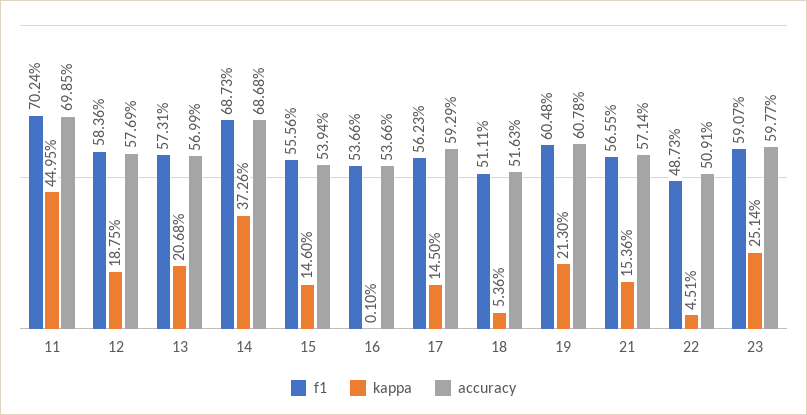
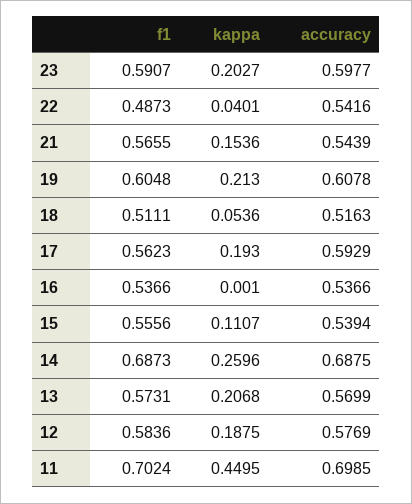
  {
    "f1": {
      "11": 0.7024,
      "12": 0.5836,
      "13": 0.5731,
      "14": 0.6873,
      "15": 0.5556,
      "16": 0.5366,
      "17": 0.5623,
      "18": 0.5111,
      "19": 0.6048,
      "21": 0.5655,
      "22": 0.4873,
      "23": 0.5907
    },
    "kappa": {
      "11": 0.4495,
      "12": 0.1875,
      "13": 0.2068,
-     "14": 0.3726,
+     "14": 0.2596,
-     "15": 0.146,
+     "15": 0.1107,
      "16": 0.001,
-     "17": 0.145,
+     "17": 0.193,
      "18": 0.0536,
      "19": 0.213,
      "21": 0.1536,
-     "22": 0.0451,
+     "22": 0.0401,
-     "23": 0.2514
+     "23": 0.2027
    },
    "accuracy": {
      "11": 0.6985,
      "12": 0.5769,
      "13": 0.5699,
-     "14": 0.6868,
+     "14": 0.6875,
      "15": 0.5394,
      "16": 0.5366,
      "17": 0.5929,
      "18": 0.5163,
      "19": 0.6078,
-     "21": 0.5714,
+     "21": 0.5439,
-     "22": 0.5091,
+     "22": 0.5416,
      "23": 0.5977
    }
  }

